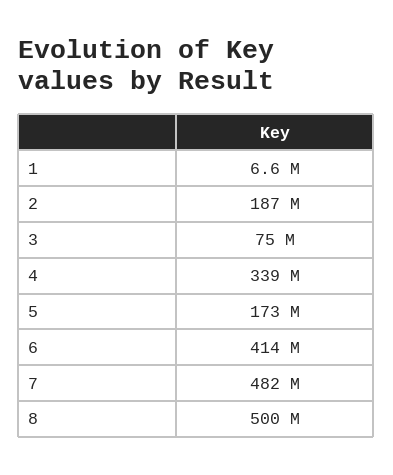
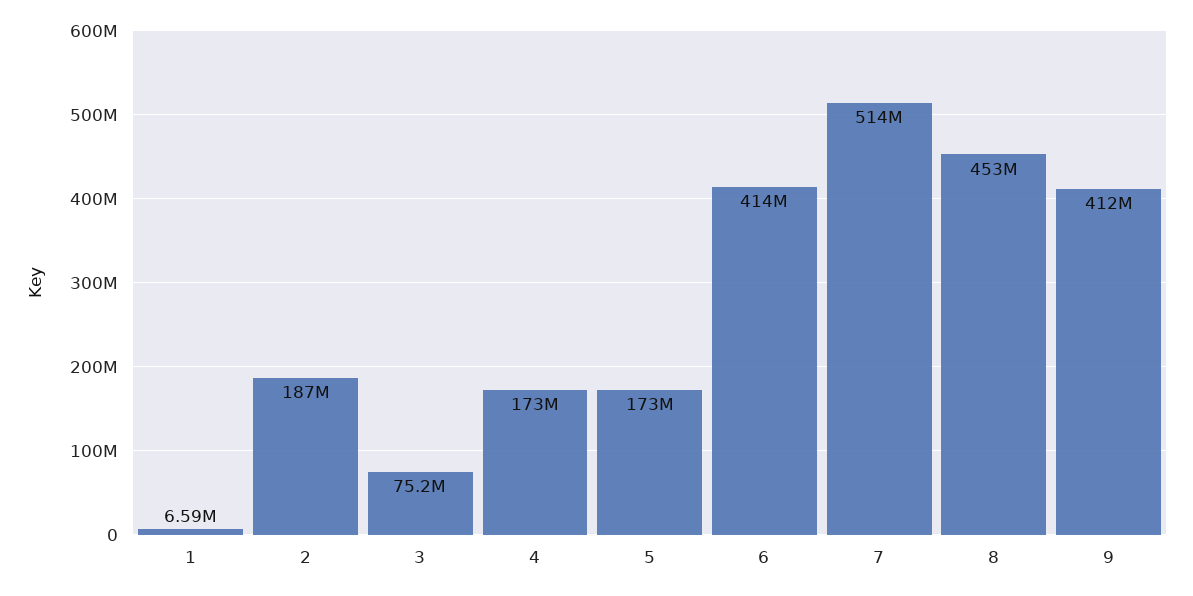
  {
    "1": 6590000,
    "2": 187000000,
    "3": 75200000,
-   "4": 339000000,
+   "4": 173000000,
    "5": 173000000,
    "6": 414000000,
-   "7": 482000000,
+   "7": 514000000,
-   "8": 500000000
+   "8": 453000000,
+   "9": 412000000
  }

